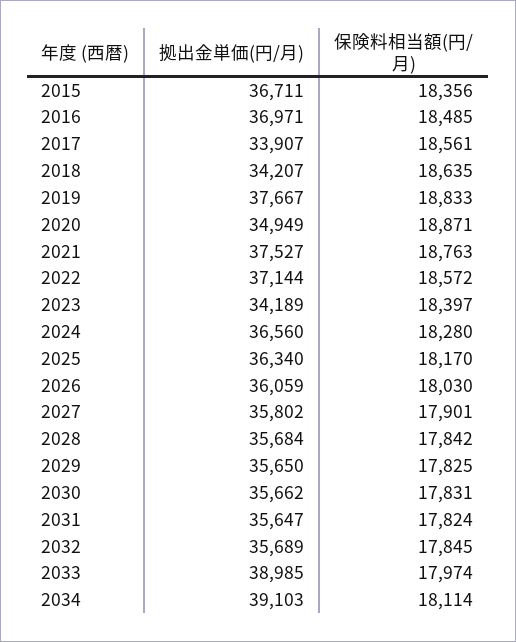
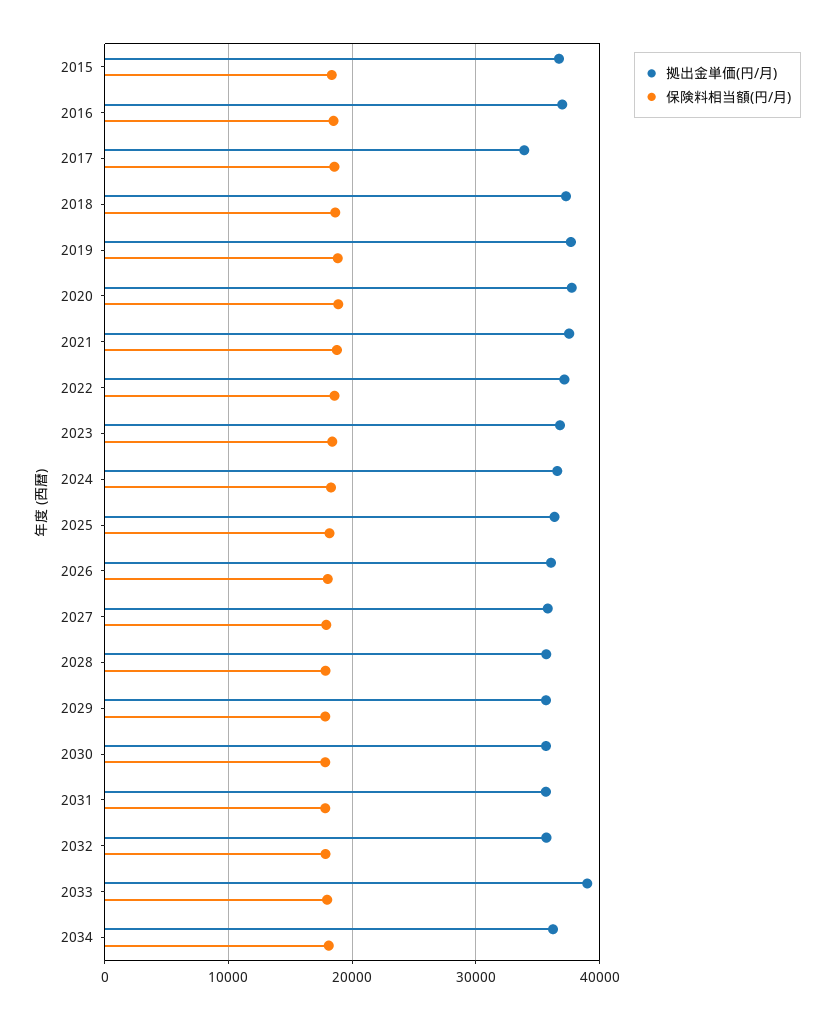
  {
    "拠出金単価(円/月)": {
      "2015": 36711,
      "2016": 36971,
      "2017": 33907,
-     "2018": 34207,
+     "2018": 37000,
      "2019": 37667,
-     "2020": 34949,
+     "2020": 38000,
      "2021": 37527,
      "2022": 37144,
-     "2023": 34189,
+     "2023": 37000,
      "2024": 36560,
      "2025": 36340,
      "2026": 36059,
      "2027": 35802,
      "2028": 35684,
      "2029": 35650,
      "2030": 35662,
      "2031": 35647,
      "2032": 35689,
      "2033": 38985,
-     "2034": 39103
+     "2034": 36000
    },
    "保険料相当額(円/月)": {
      "2015": 18356,
      "2016": 18485,
      "2017": 18561,
      "2018": 18635,
      "2019": 18833,
      "2020": 18871,
      "2021": 18763,
      "2022": 18572,
      "2023": 18397,
      "2024": 18280,
      "2025": 18170,
      "2026": 18030,
      "2027": 17901,
      "2028": 17842,
      "2029": 17825,
      "2030": 17831,
      "2031": 17824,
      "2032": 17845,
      "2033": 17974,
      "2034": 18114
    }
  }

